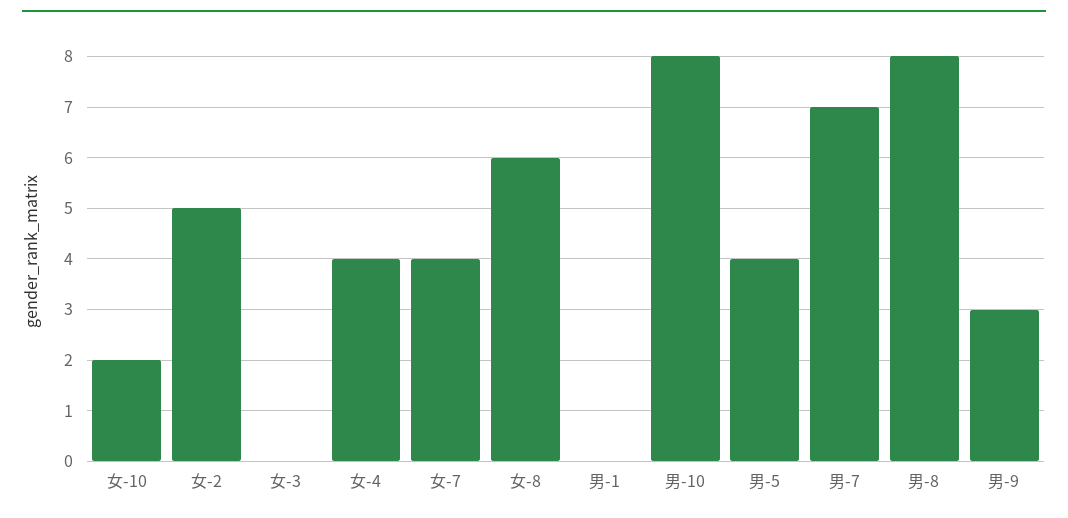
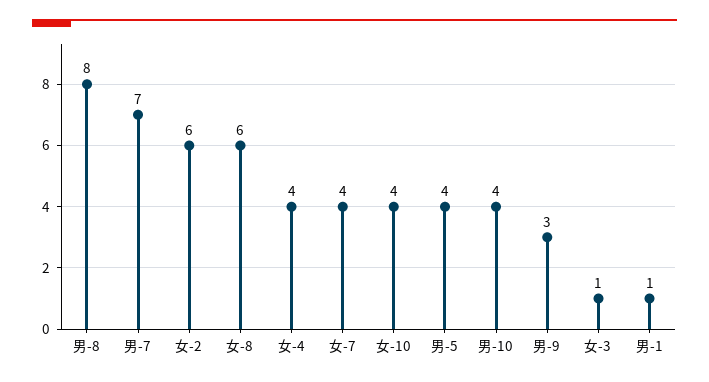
  {
-   "女-10": 2,
+   "女-10": 4,
-   "女-2": 5,
+   "女-2": 6,
-   "女-3": 0,
+   "女-3": 1,
    "女-4": 4,
    "女-7": 4,
    "女-8": 6,
-   "男-1": 0,
+   "男-1": 1,
-   "男-10": 8,
+   "男-10": 4,
    "男-5": 4,
    "男-7": 7,
    "男-8": 8,
    "男-9": 3
  }

